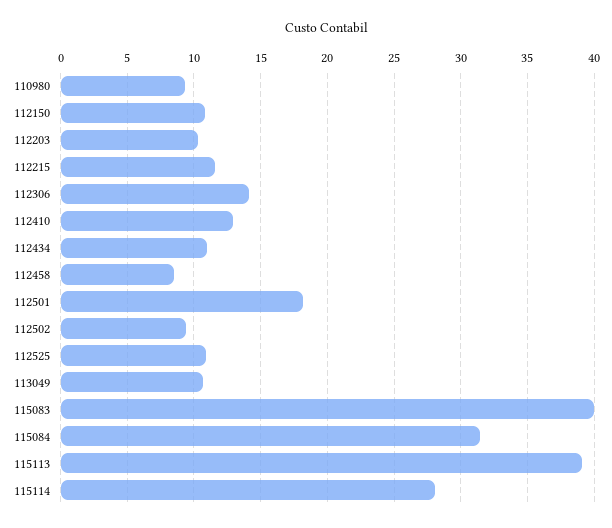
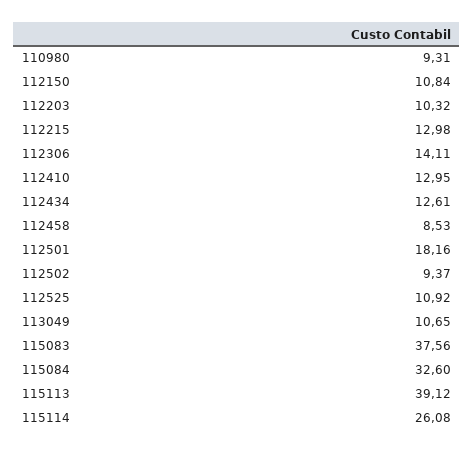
  {
    "110980": 9.31,
    "112150": 10.84,
    "112203": 10.32,
-   "112215": 11.5,
+   "112215": 12.98,
    "112306": 14.11,
    "112410": 12.95,
-   "112434": 11,
+   "112434": 12.61,
    "112458": 8.53,
    "112501": 18.16,
    "112502": 9.37,
    "112525": 10.92,
    "113049": 10.65,
-   "115083": 40,
+   "115083": 37.56,
-   "115084": 31.5,
+   "115084": 32.6,
    "115113": 39.12,
-   "115114": 28
+   "115114": 26.08
  }

